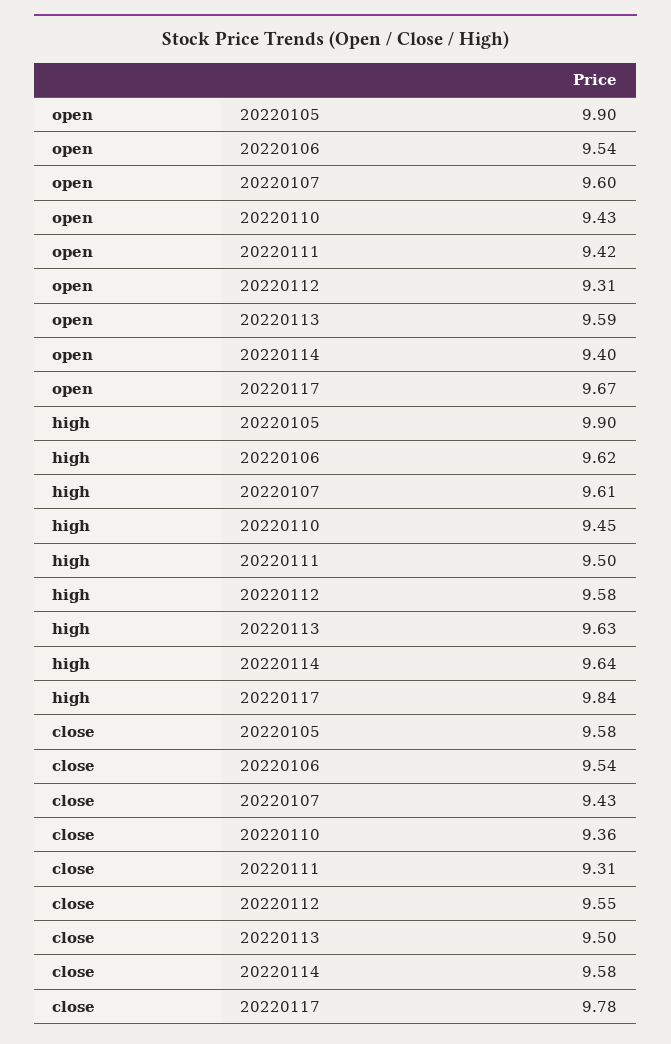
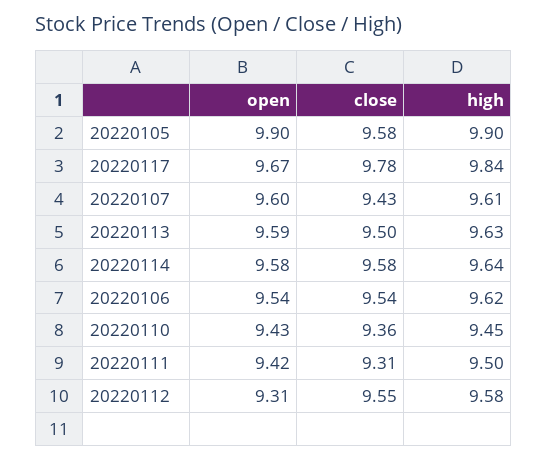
  {
    "open": {
      "20220105": 9.9,
      "20220106": 9.54,
      "20220107": 9.6,
      "20220110": 9.43,
      "20220111": 9.42,
      "20220112": 9.31,
      "20220113": 9.59,
-     "20220114": 9.4,
+     "20220114": 9.58,
      "20220117": 9.67
    },
    "high": {
      "20220105": 9.9,
      "20220106": 9.62,
      "20220107": 9.61,
      "20220110": 9.45,
      "20220111": 9.5,
      "20220112": 9.58,
      "20220113": 9.63,
      "20220114": 9.64,
      "20220117": 9.84
    },
    "close": {
      "20220105": 9.58,
      "20220106": 9.54,
      "20220107": 9.43,
      "20220110": 9.36,
      "20220111": 9.31,
      "20220112": 9.55,
      "20220113": 9.5,
      "20220114": 9.58,
      "20220117": 9.78
    }
  }

